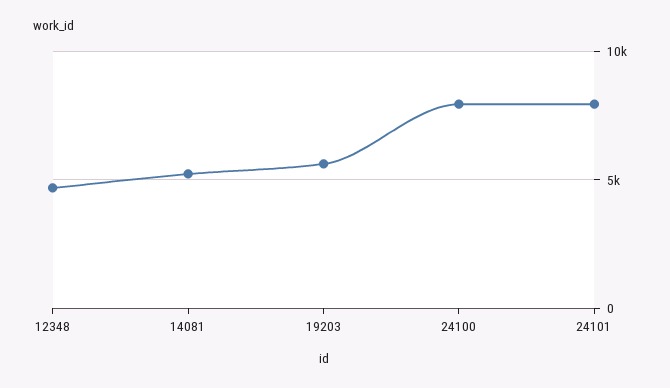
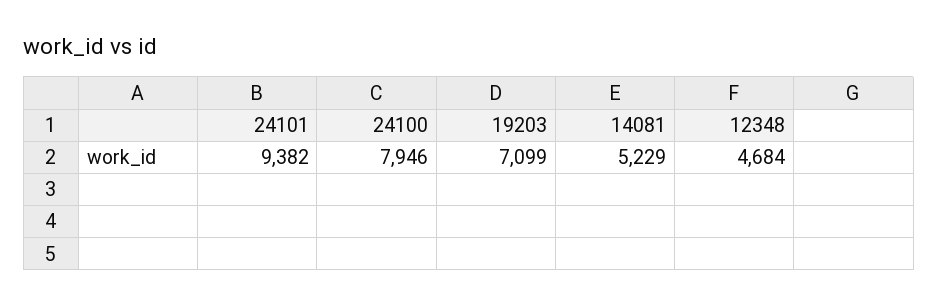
  {
    "12348": 4684,
    "14081": 5229,
-   "19203": 5500,
+   "19203": 7099,
    "24100": 7946,
-   "24101": 8000
+   "24101": 9382
  }

